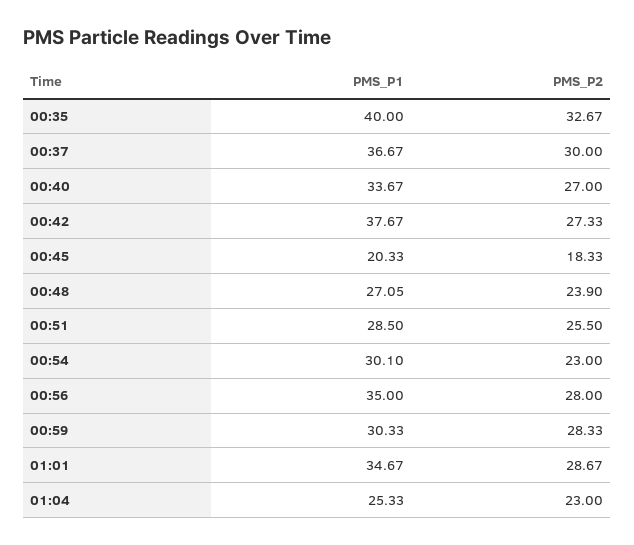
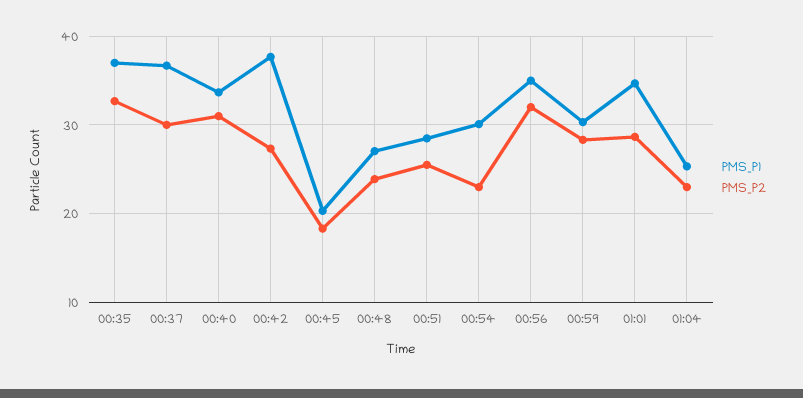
  {
    "PMS_P1": {
-     "00:35": 40,
+     "00:35": 37,
      "00:37": 36.67,
      "00:40": 33.67,
      "00:42": 37.67,
      "00:45": 20.33,
      "00:48": 27.05,
      "00:51": 28.5,
      "00:54": 30.1,
      "00:56": 35,
      "00:59": 30.33,
      "01:01": 34.67,
      "01:04": 25.33
    },
    "PMS_P2": {
      "00:35": 32.67,
      "00:37": 30,
-     "00:40": 27,
+     "00:40": 31,
      "00:42": 27.33,
      "00:45": 18.33,
      "00:48": 23.9,
      "00:51": 25.5,
      "00:54": 23,
-     "00:56": 28,
+     "00:56": 32,
      "00:59": 28.33,
      "01:01": 28.67,
      "01:04": 23
    }
  }

